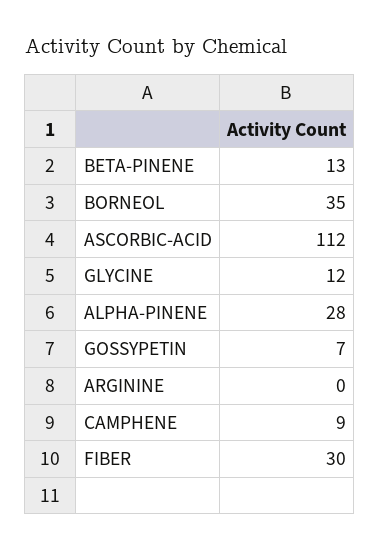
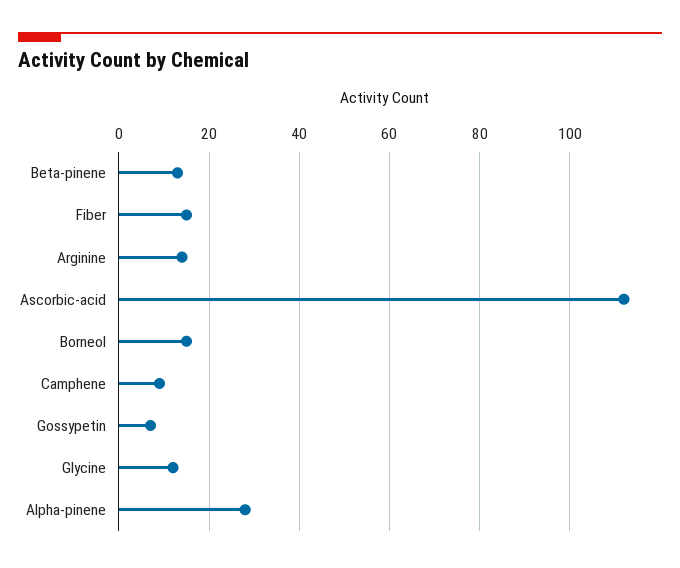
  {
    "BETA-PINENE": 13,
-   "BORNEOL": 35,
+   "BORNEOL": 15,
    "ASCORBIC-ACID": 112,
    "GLYCINE": 12,
    "ALPHA-PINENE": 28,
    "GOSSYPETIN": 7,
-   "ARGININE": 0,
+   "ARGININE": 15,
    "CAMPHENE": 9,
-   "FIBER": 30
+   "FIBER": 15
  }

